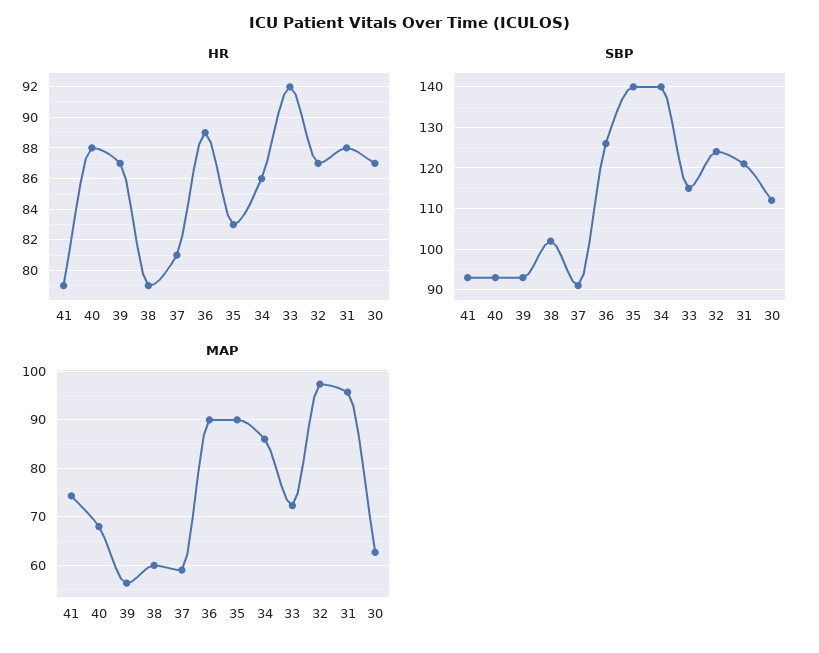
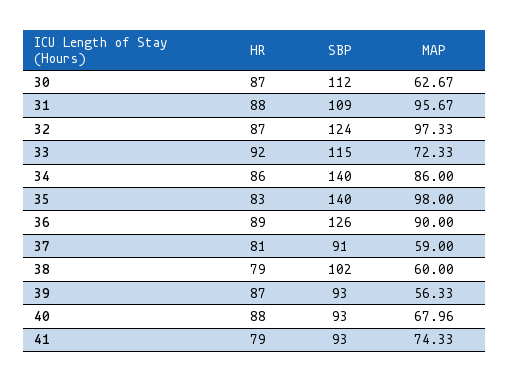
  {
    "HR": {
      "41": 79,
      "40": 88,
      "39": 87,
      "38": 79,
      "37": 81,
      "36": 89,
      "35": 83,
      "34": 86,
      "33": 92,
      "32": 87,
      "31": 88,
      "30": 87
    },
    "SBP": {
      "41": 93,
      "40": 93,
      "39": 93,
      "38": 102,
      "37": 91,
      "36": 126,
      "35": 140,
      "34": 140,
      "33": 115,
      "32": 124,
-     "31": 120,
+     "31": 109,
      "30": 112
    },
    "MAP": {
      "41": 74.33,
      "40": 67.96,
      "39": 56.33,
      "38": 60,
      "37": 59,
      "36": 90,
-     "35": 90,
+     "35": 98,
      "34": 86,
      "33": 72.33,
      "32": 97.33,
      "31": 95.67,
      "30": 62.67
    }
  }

